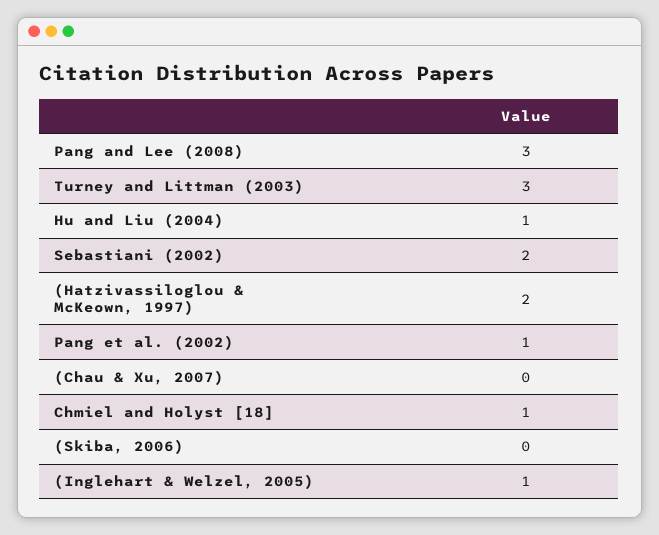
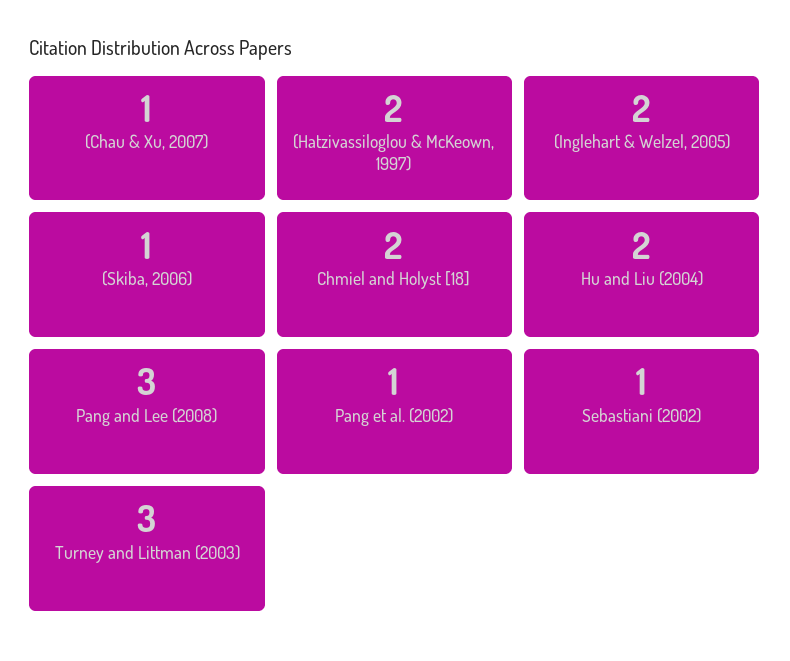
  {
    "Pang and Lee (2008)": 3,
    "Turney and Littman (2003)": 3,
-   "Hu and Liu (2004)": 1,
+   "Hu and Liu (2004)": 2,
-   "Sebastiani (2002)": 2,
+   "Sebastiani (2002)": 1,
    "(Hatzivassiloglou & McKeown, 1997)": 2,
    "Pang et al. (2002)": 1,
-   "(Chau & Xu, 2007)": 0,
+   "(Chau & Xu, 2007)": 1,
-   "Chmiel and Holyst [18]": 1,
+   "Chmiel and Holyst [18]": 2,
-   "(Skiba, 2006)": 0,
+   "(Skiba, 2006)": 1,
-   "(Inglehart & Welzel, 2005)": 1
+   "(Inglehart & Welzel, 2005)": 2
  }

